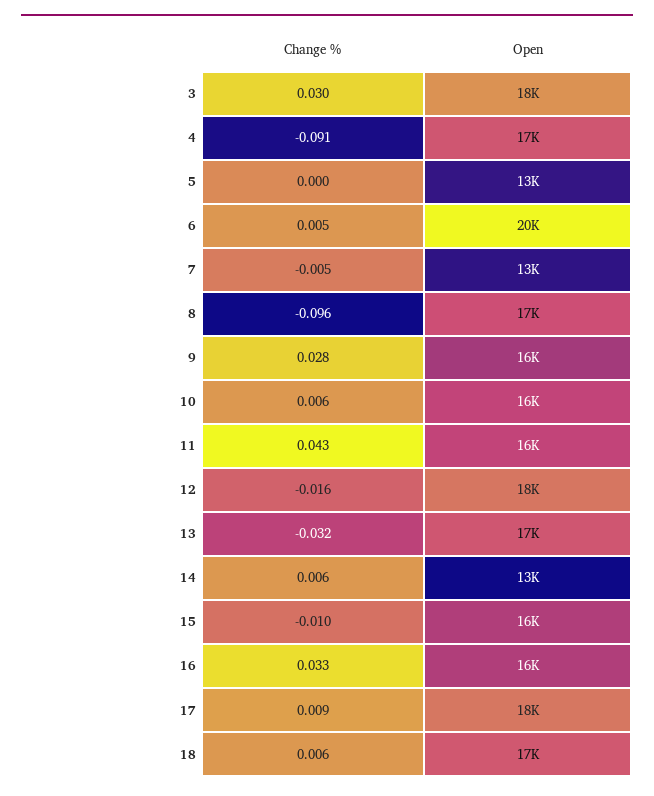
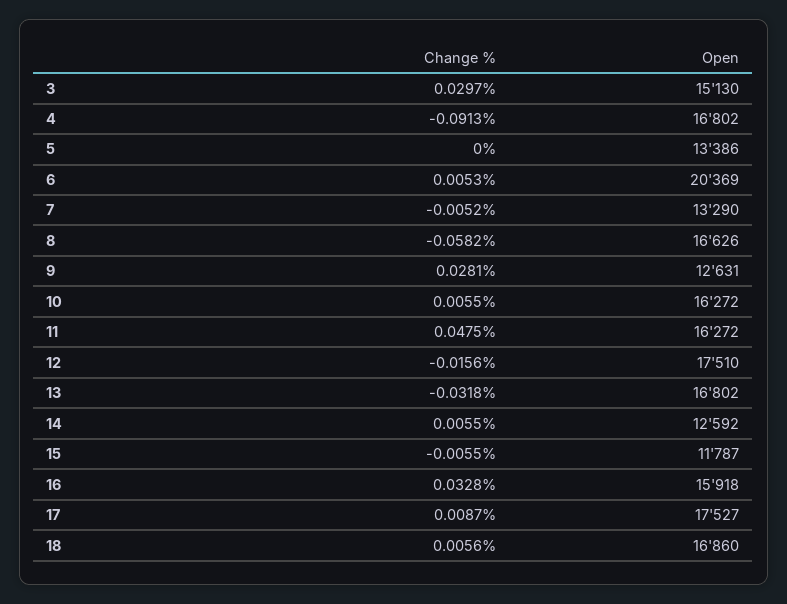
  {
    "Change %": {
      "3": 0.0297,
      "4": -0.0913,
      "5": 0,
      "6": 0.0053,
      "7": -0.0052,
-     "8": -0.096,
+     "8": -0.0582,
      "9": 0.0281,
      "10": 0.0055,
-     "11": 0.043,
+     "11": 0.0475,
      "12": -0.0156,
      "13": -0.0318,
      "14": 0.0055,
-     "15": -0.01,
+     "15": -0.0055,
      "16": 0.0328,
      "17": 0.0087,
      "18": 0.0056
    },
    "Open": {
-     "3": 18000,
+     "3": 15130,
      "4": 16802,
      "5": 13386,
      "6": 20369,
      "7": 13290,
      "8": 16626,
-     "9": 16000,
+     "9": 12631,
      "10": 16272,
      "11": 16272,
      "12": 17510,
      "13": 16802,
      "14": 12592,
-     "15": 16000,
+     "15": 11787,
      "16": 15918,
      "17": 17527,
      "18": 16860
    }
  }

